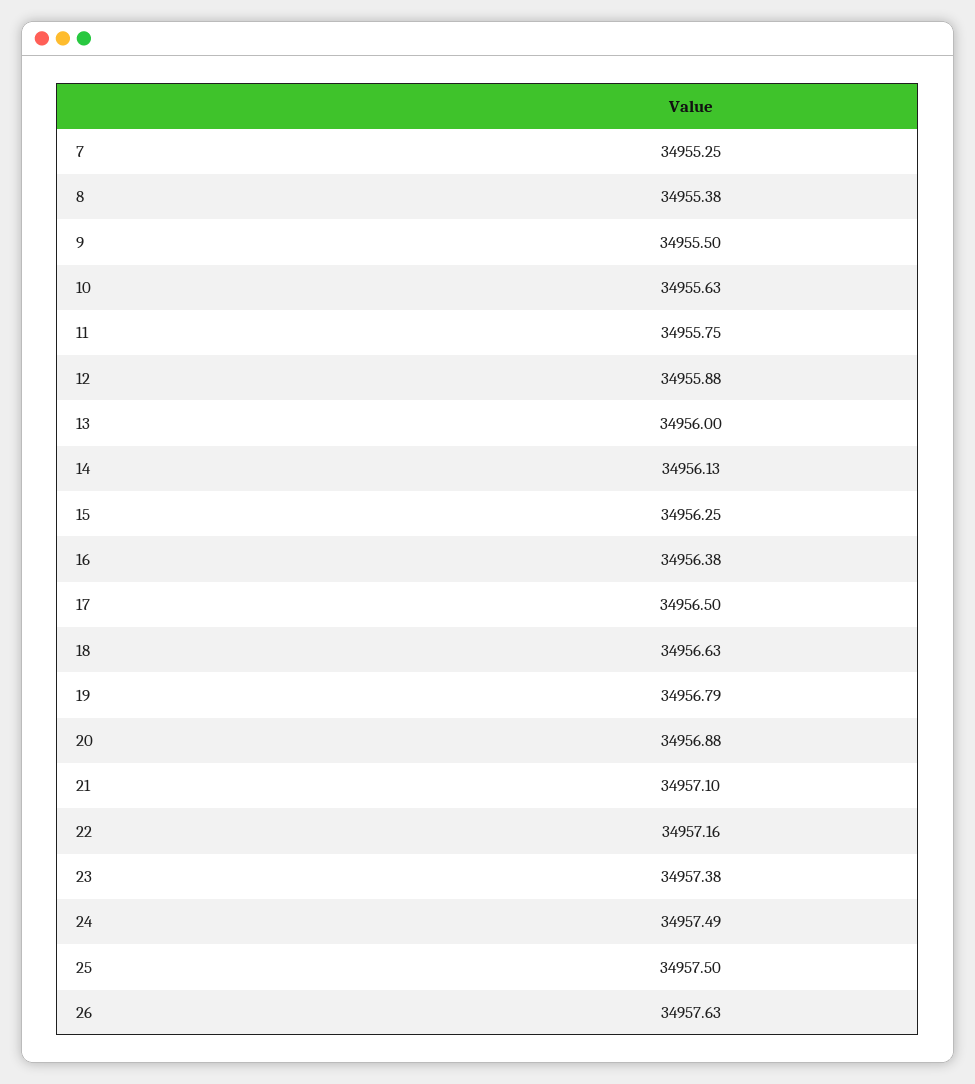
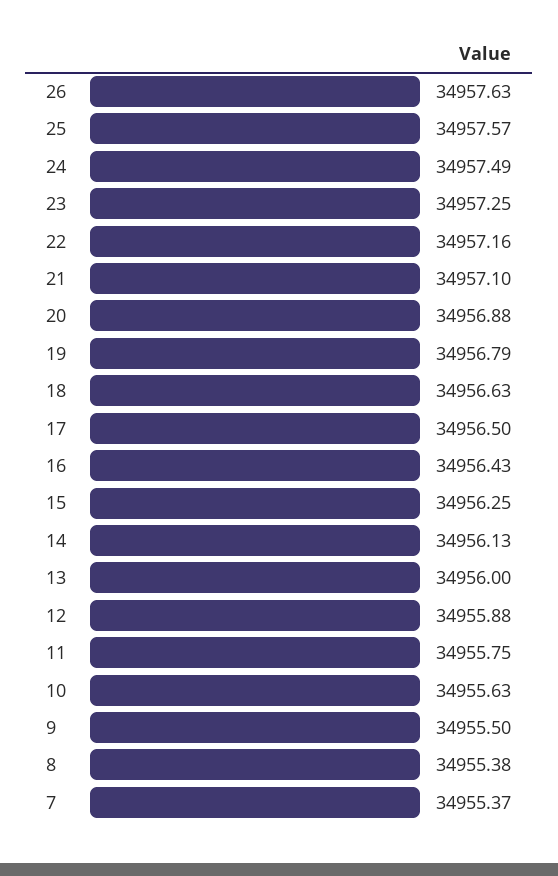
  {
-   "7": 34955.25,
+   "7": 34955.37,
    "8": 34955.38,
    "9": 34955.5,
    "10": 34955.63,
    "11": 34955.75,
    "12": 34955.88,
    "13": 34956,
    "14": 34956.13,
    "15": 34956.25,
-   "16": 34956.38,
+   "16": 34956.43,
    "17": 34956.5,
    "18": 34956.63,
    "19": 34956.79,
    "20": 34956.88,
    "21": 34957.1,
    "22": 34957.16,
-   "23": 34957.38,
+   "23": 34957.25,
    "24": 34957.49,
-   "25": 34957.5,
+   "25": 34957.57,
    "26": 34957.63
  }

